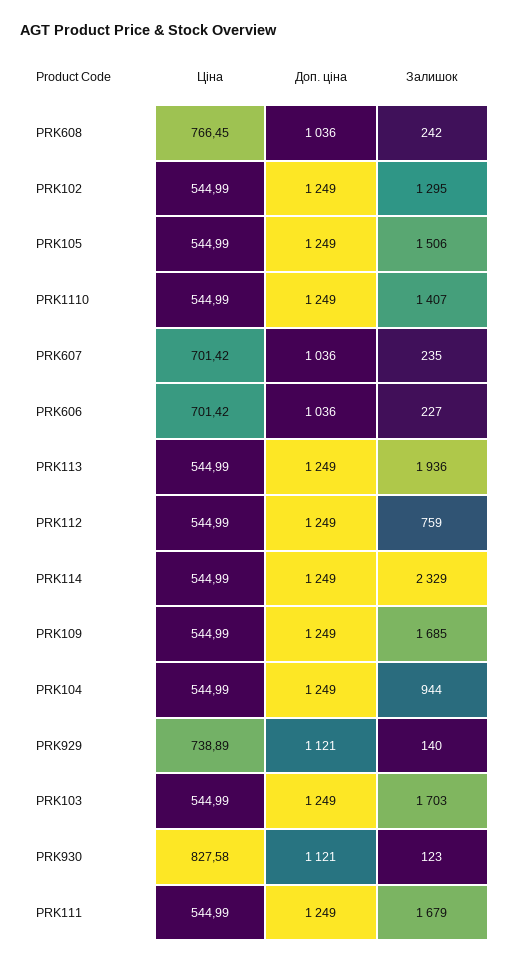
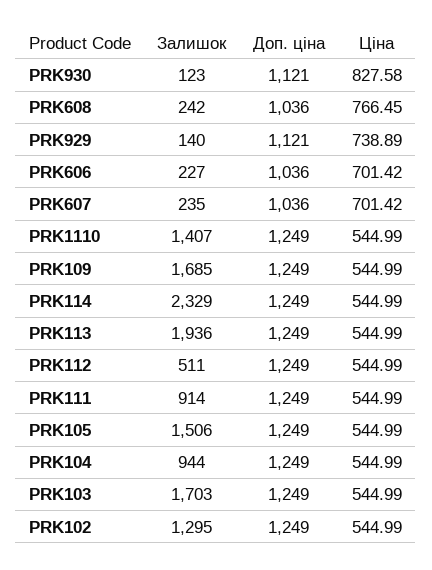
  {
    "Ціна": {
      "PRK608": 766.45,
      "PRK102": 544.99,
      "PRK105": 544.99,
      "PRK1110": 544.99,
      "PRK607": 701.42,
      "PRK606": 701.42,
      "PRK113": 544.99,
      "PRK112": 544.99,
      "PRK114": 544.99,
      "PRK109": 544.99,
      "PRK104": 544.99,
      "PRK929": 738.89,
      "PRK103": 544.99,
      "PRK930": 827.58,
      "PRK111": 544.99
    },
    "Доп. ціна": {
      "PRK608": 1036,
      "PRK102": 1249,
      "PRK105": 1249,
      "PRK1110": 1249,
      "PRK607": 1036,
      "PRK606": 1036,
      "PRK113": 1249,
      "PRK112": 1249,
      "PRK114": 1249,
      "PRK109": 1249,
      "PRK104": 1249,
      "PRK929": 1121,
      "PRK103": 1249,
      "PRK930": 1121,
      "PRK111": 1249
    },
    "Залишок": {
      "PRK608": 242,
      "PRK102": 1295,
      "PRK105": 1506,
      "PRK1110": 1407,
      "PRK607": 235,
      "PRK606": 227,
      "PRK113": 1936,
-     "PRK112": 759,
+     "PRK112": 511,
      "PRK114": 2329,
      "PRK109": 1685,
      "PRK104": 944,
      "PRK929": 140,
      "PRK103": 1703,
      "PRK930": 123,
-     "PRK111": 1679
+     "PRK111": 914
    }
  }

